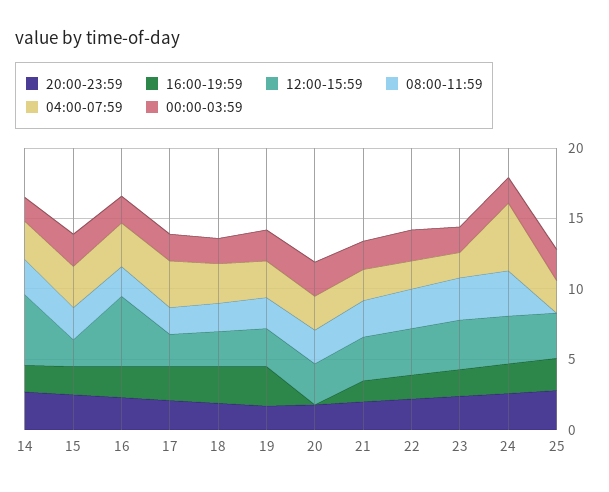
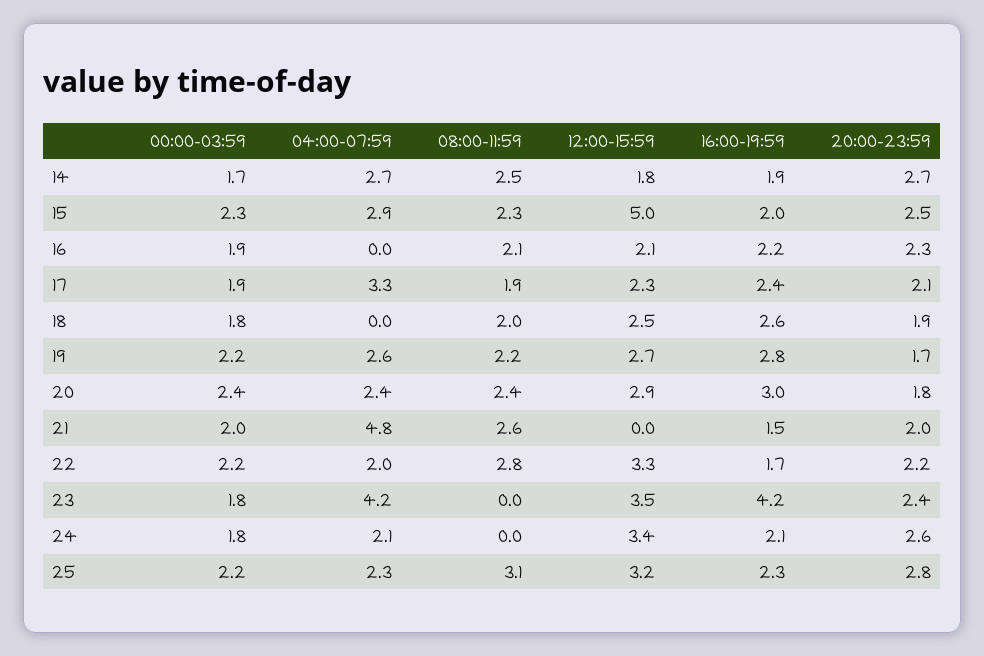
  {
    "20:00-23:59": {
      "14": 2.7,
      "15": 2.5,
      "16": 2.3,
      "17": 2.1,
      "18": 1.9,
      "19": 1.7,
      "20": 1.8,
      "21": 2,
      "22": 2.2,
      "23": 2.4,
      "24": 2.6,
      "25": 2.8
    },
    "16:00-19:59": {
      "14": 1.9,
      "15": 2,
      "16": 2.2,
      "17": 2.4,
      "18": 2.6,
      "19": 2.8,
-     "20": 0,
+     "20": 3,
      "21": 1.5,
      "22": 1.7,
-     "23": 2,
+     "23": 4.2,
      "24": 2.1,
      "25": 2.3
    },
    "12:00-15:59": {
-     "14": 5,
+     "14": 1.8,
-     "15": 2,
+     "15": 5,
-     "16": 5,
+     "16": 2.1,
      "17": 2.3,
      "18": 2.5,
      "19": 2.7,
      "20": 2.9,
-     "21": 3,
+     "21": 0,
      "22": 3.3,
      "23": 3.5,
      "24": 3.4,
      "25": 3.2
    },
    "08:00-11:59": {
      "14": 2.5,
      "15": 2.3,
      "16": 2.1,
      "17": 1.9,
      "18": 2,
      "19": 2.2,
      "20": 2.4,
      "21": 2.6,
      "22": 2.8,
-     "23": 3,
+     "23": 0,
-     "24": 3,
+     "24": 0,
-     "25": 0
+     "25": 3.1
    },
    "04:00-07:59": {
      "14": 2.7,
      "15": 2.9,
-     "16": 3,
+     "16": 0,
      "17": 3.3,
-     "18": 3,
+     "18": 0,
      "19": 2.6,
      "20": 2.4,
-     "21": 2,
+     "21": 4.8,
      "22": 2,
-     "23": 2,
+     "23": 4.2,
-     "24": 5,
+     "24": 2.1,
      "25": 2.3
    },
    "00:00-03:59": {
      "14": 1.7,
      "15": 2.3,
      "16": 1.9,
      "17": 1.9,
      "18": 1.8,
      "19": 2.2,
      "20": 2.4,
      "21": 2,
      "22": 2.2,
      "23": 1.8,
      "24": 1.8,
      "25": 2.2
    }
  }

